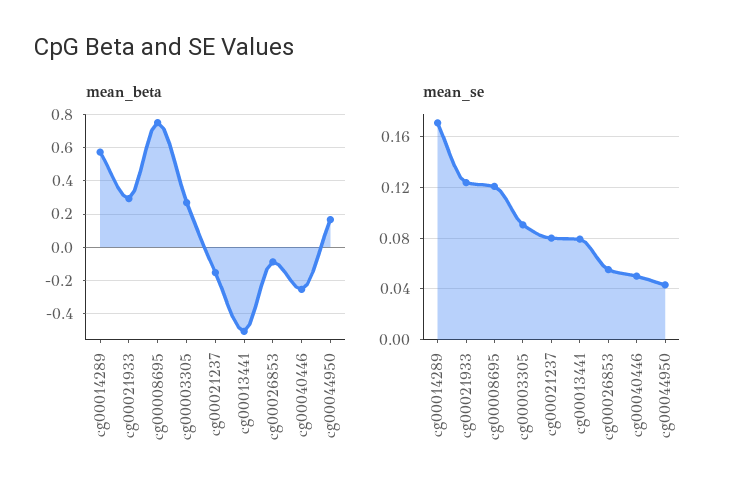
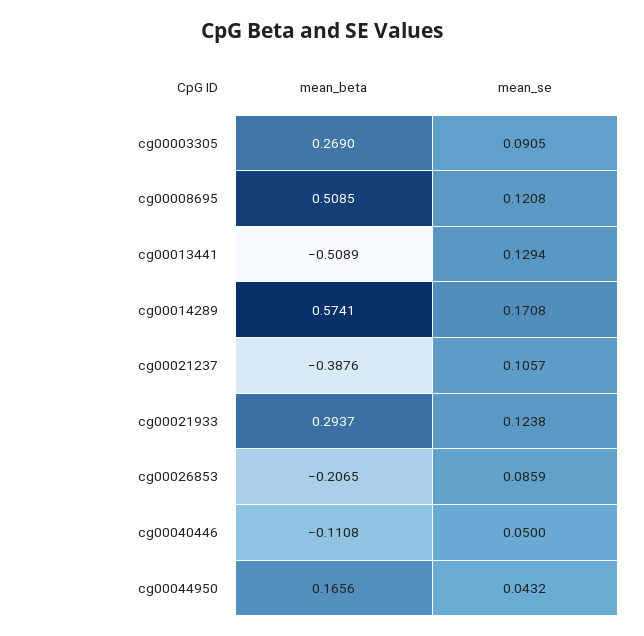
  {
    "mean_beta": {
      "cg00014289": 0.5741,
      "cg00021933": 0.2937,
-     "cg00008695": 0.75,
+     "cg00008695": 0.5085,
      "cg00003305": 0.269,
-     "cg00021237": -0.15,
+     "cg00021237": -0.3876,
      "cg00013441": -0.5089,
-     "cg00026853": -0.1,
+     "cg00026853": -0.2065,
-     "cg00040446": -0.25,
+     "cg00040446": -0.1108,
      "cg00044950": 0.1656
    },
    "mean_se": {
      "cg00014289": 0.1708,
      "cg00021933": 0.1238,
      "cg00008695": 0.1208,
      "cg00003305": 0.0905,
-     "cg00021237": 0.08,
+     "cg00021237": 0.1057,
-     "cg00013441": 0.08,
+     "cg00013441": 0.1294,
-     "cg00026853": 0.055,
+     "cg00026853": 0.0859,
      "cg00040446": 0.05,
      "cg00044950": 0.0432
    }
  }

